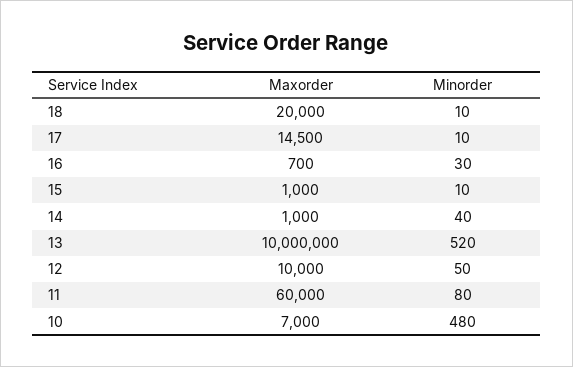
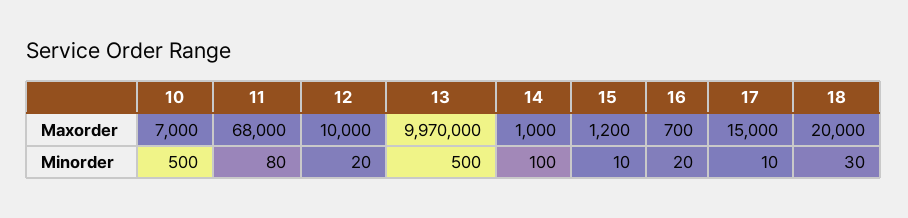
  {
    "Maxorder": {
      "18": 20000,
-     "17": 14500,
+     "17": 15000,
      "16": 700,
-     "15": 1000,
+     "15": 1200,
      "14": 1000,
-     "13": 10000000,
+     "13": 9970000,
      "12": 10000,
-     "11": 60000,
+     "11": 68000,
      "10": 7000
    },
    "Minorder": {
-     "18": 10,
+     "18": 30,
      "17": 10,
-     "16": 30,
+     "16": 20,
      "15": 10,
-     "14": 40,
+     "14": 100,
-     "13": 520,
+     "13": 500,
-     "12": 50,
+     "12": 20,
      "11": 80,
-     "10": 480
+     "10": 500
    }
  }

